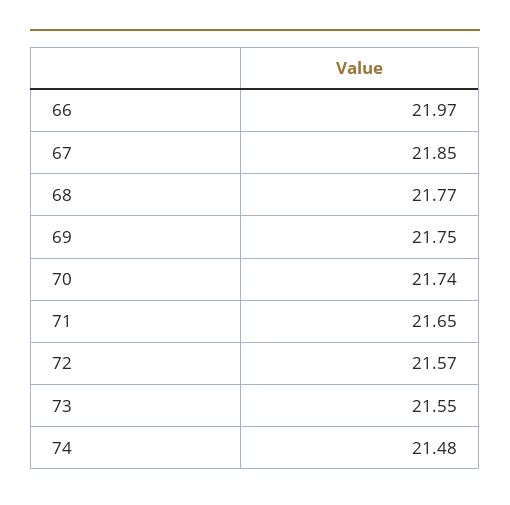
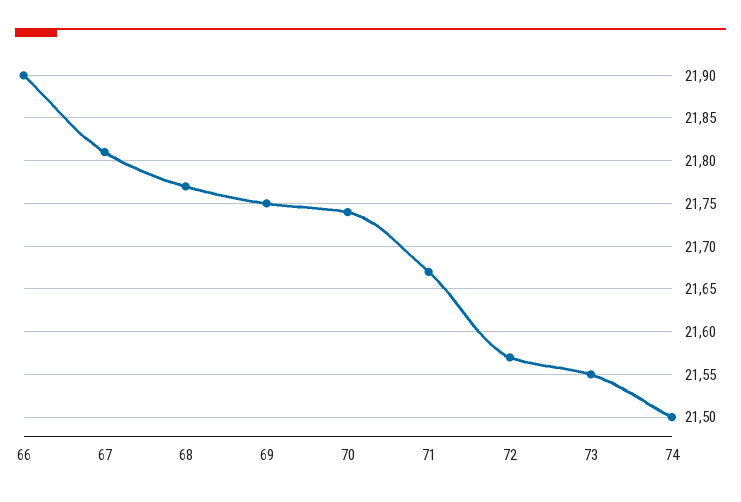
  {
-   "66": 21.97,
+   "66": 21.9,
-   "67": 21.85,
+   "67": 21.81,
    "68": 21.77,
    "69": 21.75,
    "70": 21.74,
-   "71": 21.65,
+   "71": 21.67,
    "72": 21.57,
    "73": 21.55,
-   "74": 21.48
+   "74": 21.5
  }

